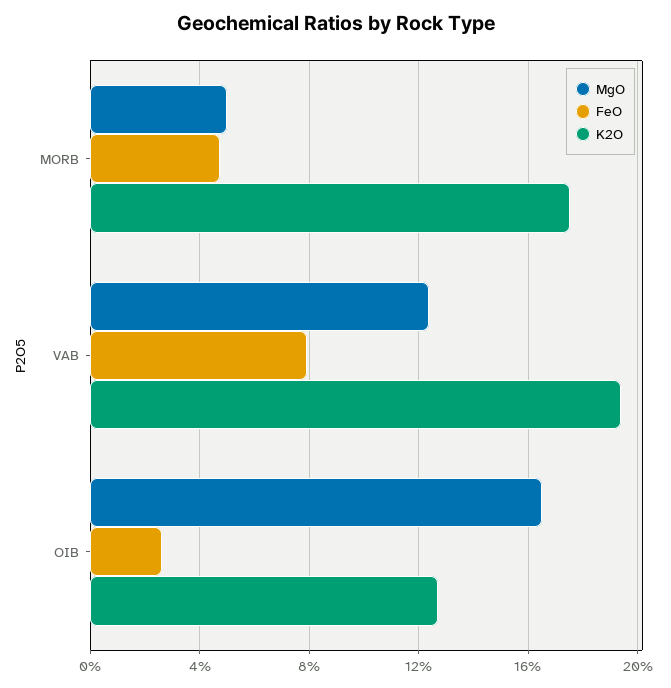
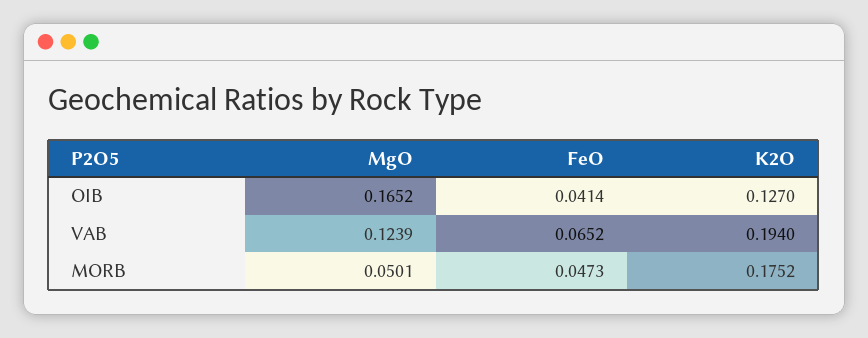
  {
    "MgO": {
      "MORB": 0.0501,
      "VAB": 0.1239,
      "OIB": 0.1652
    },
    "FeO": {
      "MORB": 0.0473,
-     "VAB": 0.08,
+     "VAB": 0.0652,
-     "OIB": 0.025
+     "OIB": 0.0414
    },
    "K2O": {
      "MORB": 0.1752,
      "VAB": 0.194,
      "OIB": 0.127
    }
  }

